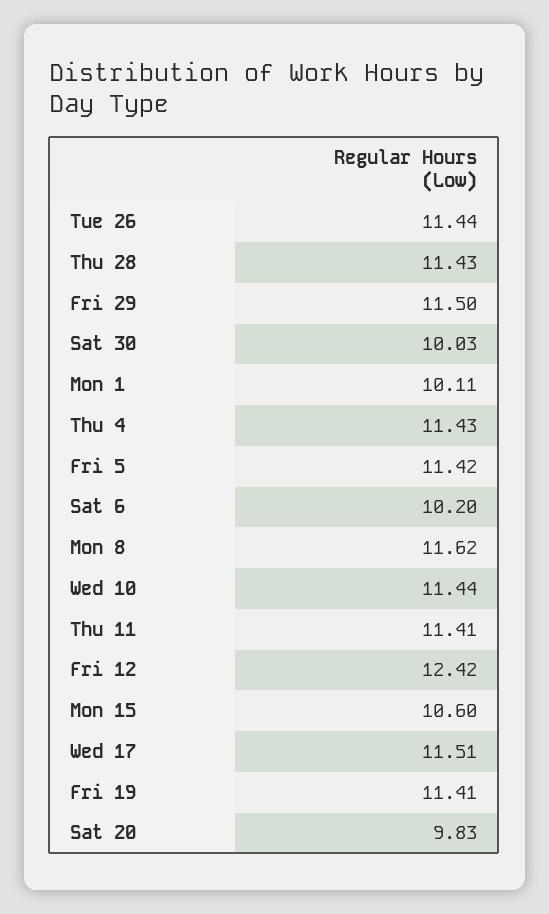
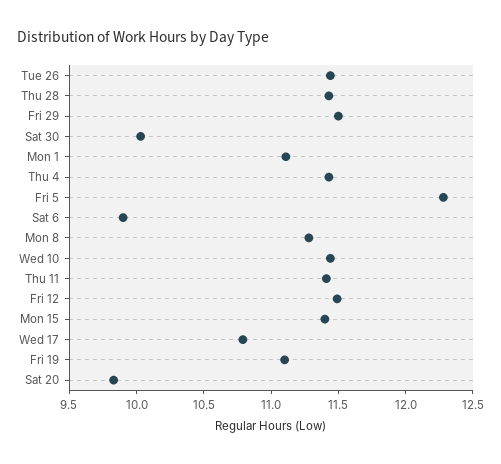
  {
    "Tue 26": 11.44,
    "Thu 28": 11.43,
    "Fri 29": 11.5,
    "Sat 30": 10.03,
-   "Mon 1": 10.11,
+   "Mon 1": 11.1,
    "Thu 4": 11.43,
-   "Fri 5": 11.42,
+   "Fri 5": 12.3,
-   "Sat 6": 10.2,
+   "Sat 6": 9.9,
-   "Mon 8": 11.62,
+   "Mon 8": 11.3,
    "Wed 10": 11.44,
    "Thu 11": 11.41,
-   "Fri 12": 12.42,
+   "Fri 12": 11.5,
-   "Mon 15": 10.6,
+   "Mon 15": 11.4,
-   "Wed 17": 11.51,
+   "Wed 17": 10.8,
-   "Fri 19": 11.41,
+   "Fri 19": 11.1,
    "Sat 20": 9.83
  }

